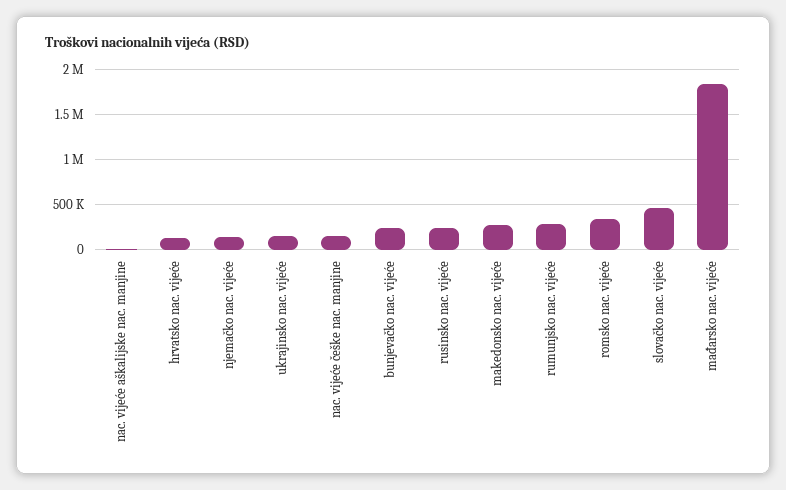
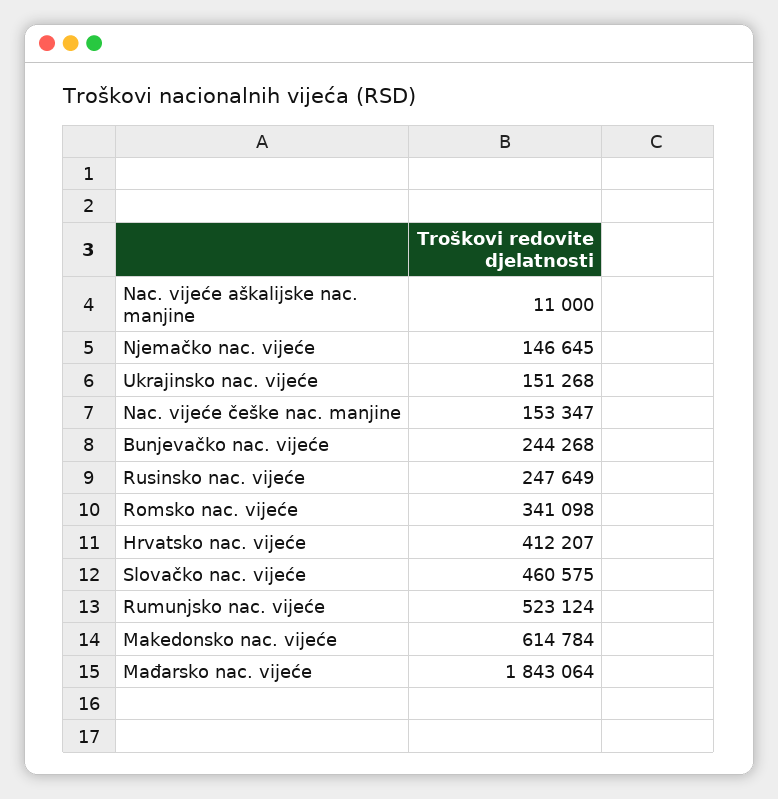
  {
    "nac. vijeće aškalijske nac. manjine": 11000,
-   "hrvatsko nac. vijeće": 100000,
+   "hrvatsko nac. vijeće": 412207,
    "njemačko nac. vijeće": 146645,
    "ukrajinsko nac. vijeće": 151268,
    "nac. vijeće češke nac. manjine": 153347,
    "bunjevačko nac. vijeće": 244268,
    "rusinsko nac. vijeće": 247649,
-   "makedonsko nac. vijeće": 300000,
+   "makedonsko nac. vijeće": 614784,
-   "rumunjsko nac. vijeće": 300000,
+   "rumunjsko nac. vijeće": 523124,
    "romsko nac. vijeće": 341098,
    "slovačko nac. vijeće": 460575,
    "mađarsko nac. vijeće": 1843064
  }

